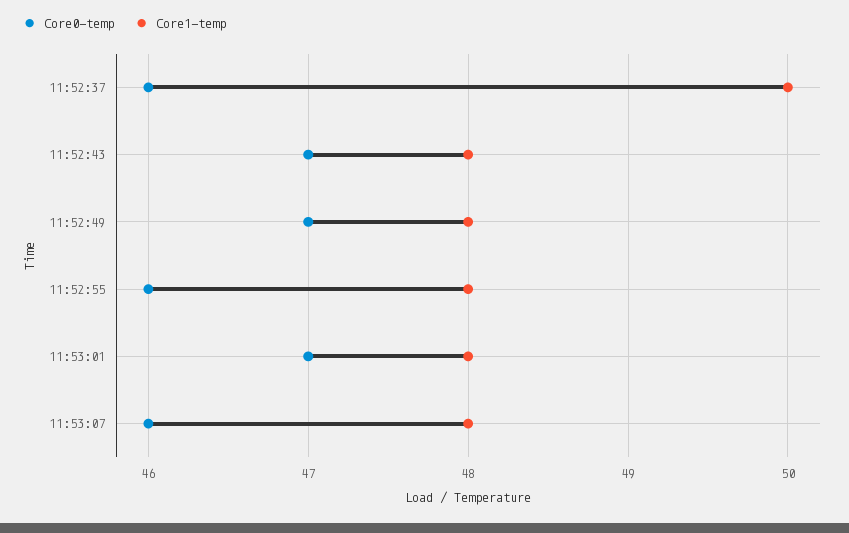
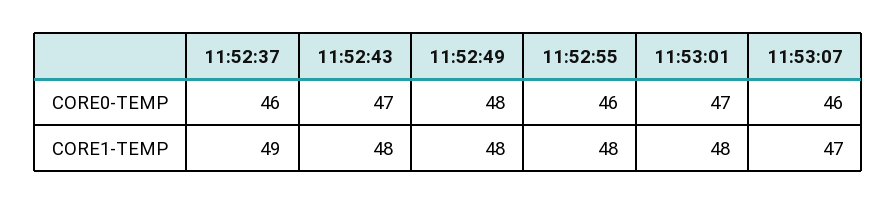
  {
    "Core0-temp": {
      "11:52:37": 46,
      "11:52:43": 47,
-     "11:52:49": 47,
+     "11:52:49": 48,
      "11:52:55": 46,
      "11:53:01": 47,
      "11:53:07": 46
    },
    "Core1-temp": {
-     "11:52:37": 50,
+     "11:52:37": 49,
      "11:52:43": 48,
      "11:52:49": 48,
      "11:52:55": 48,
      "11:53:01": 48,
-     "11:53:07": 48
+     "11:53:07": 47
    }
  }

